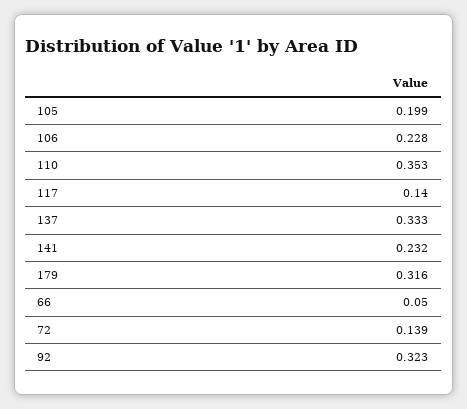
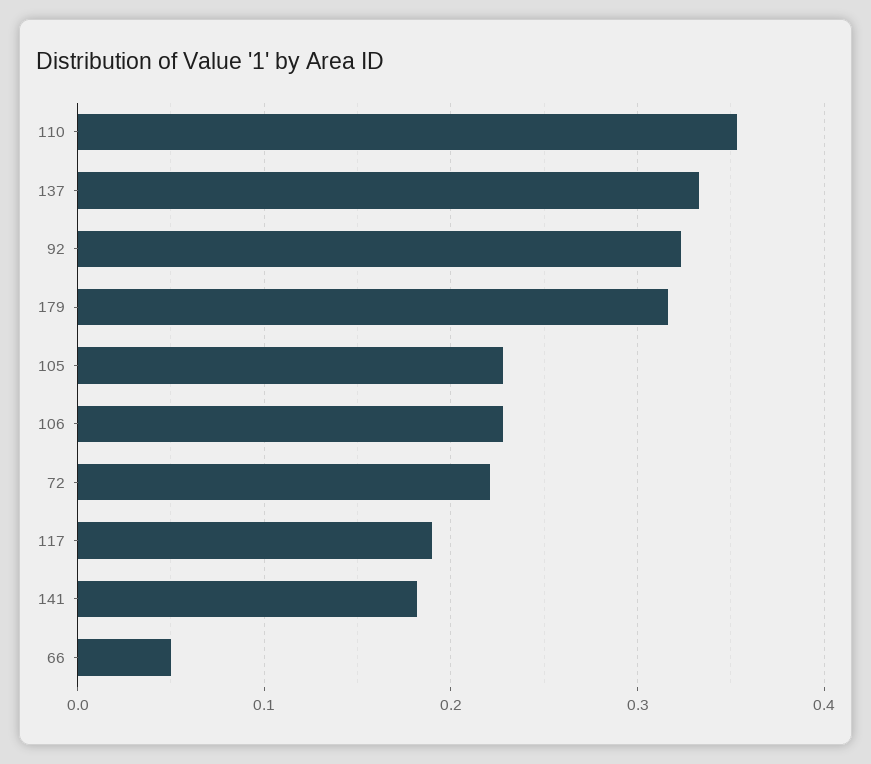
  {
-   "105": 0.199,
+   "105": 0.23,
    "106": 0.228,
    "110": 0.353,
-   "117": 0.14,
+   "117": 0.19,
    "137": 0.333,
-   "141": 0.232,
+   "141": 0.18,
    "179": 0.316,
    "66": 0.05,
-   "72": 0.139,
+   "72": 0.22,
    "92": 0.323
  }

